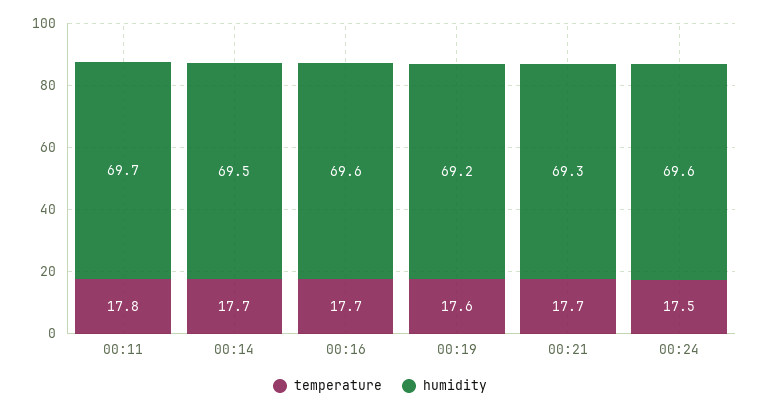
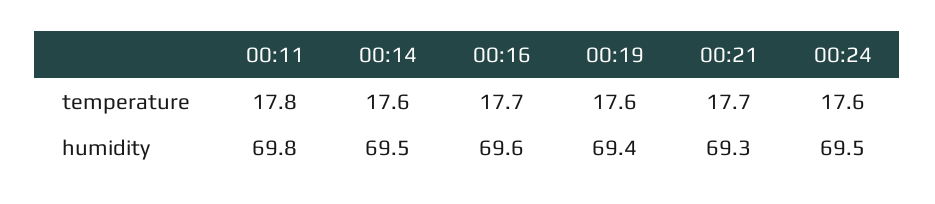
  {
    "temperature": {
      "00:11": 17.8,
-     "00:14": 17.7,
+     "00:14": 17.6,
      "00:16": 17.7,
      "00:19": 17.6,
      "00:21": 17.7,
-     "00:24": 17.5
+     "00:24": 17.6
    },
    "humidity": {
-     "00:11": 69.7,
+     "00:11": 69.8,
      "00:14": 69.5,
      "00:16": 69.6,
-     "00:19": 69.2,
+     "00:19": 69.4,
      "00:21": 69.3,
-     "00:24": 69.6
+     "00:24": 69.5
    }
  }

